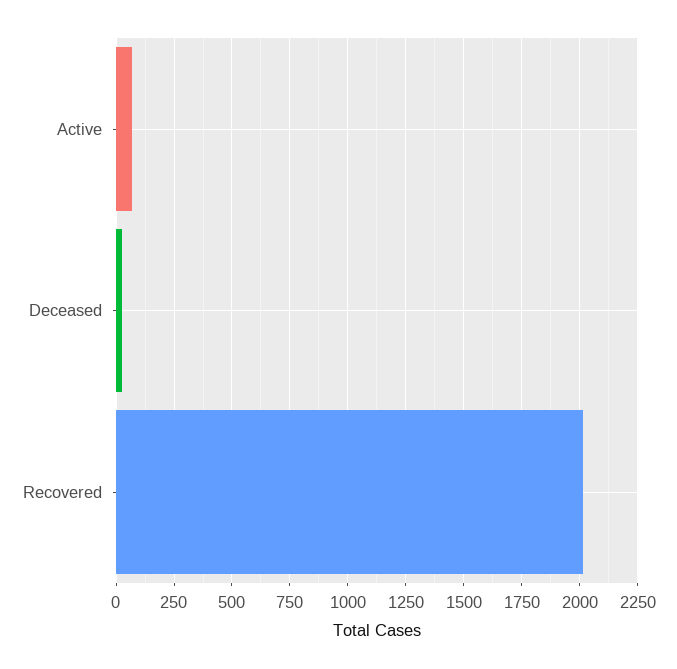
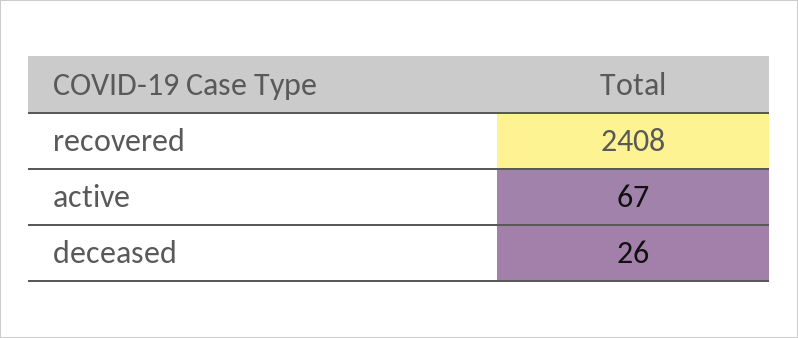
  {
    "Active": 67,
    "Deceased": 26,
-   "Recovered": 2000
+   "Recovered": 2408
  }

